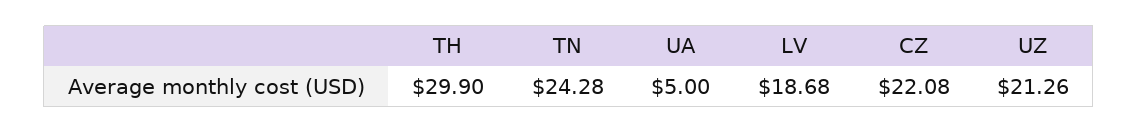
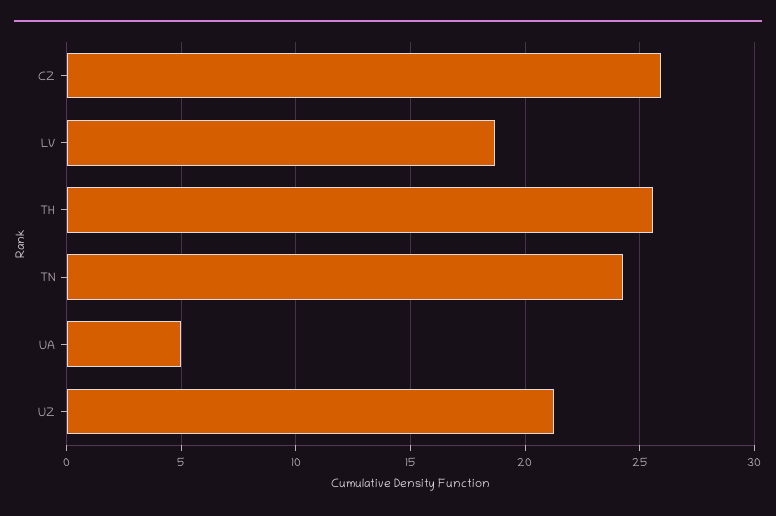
  {
-   "TH": 29.9,
+   "TH": 25.5,
    "TN": 24.28,
    "UA": 5,
    "LV": 18.68,
-   "CZ": 22.08,
+   "CZ": 26,
    "UZ": 21.26
  }

